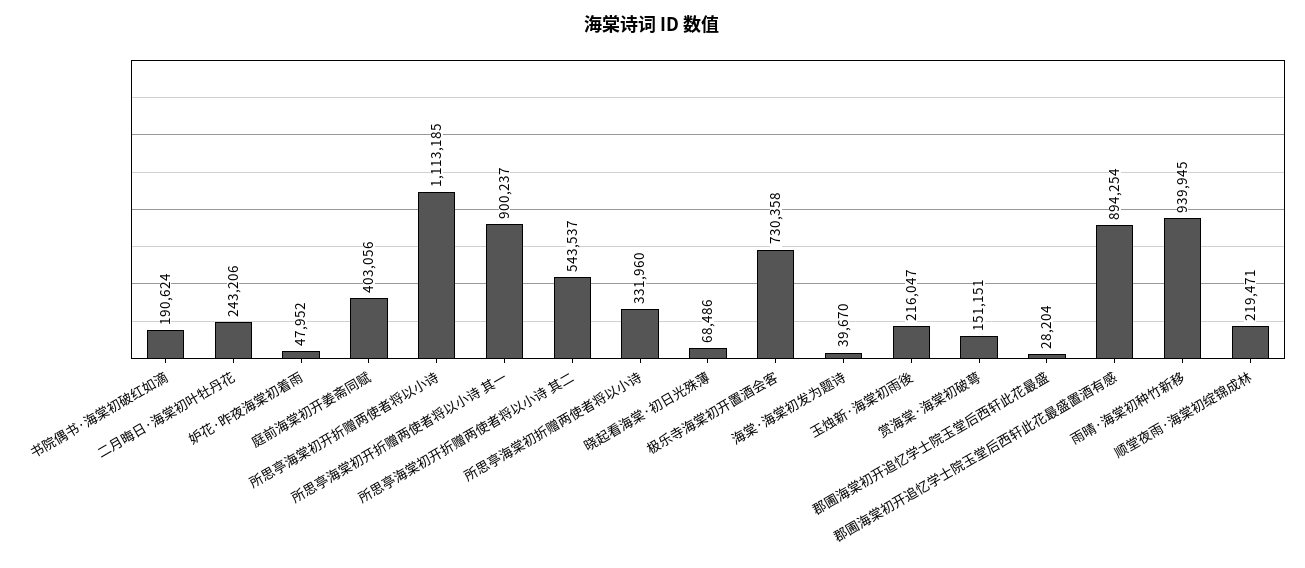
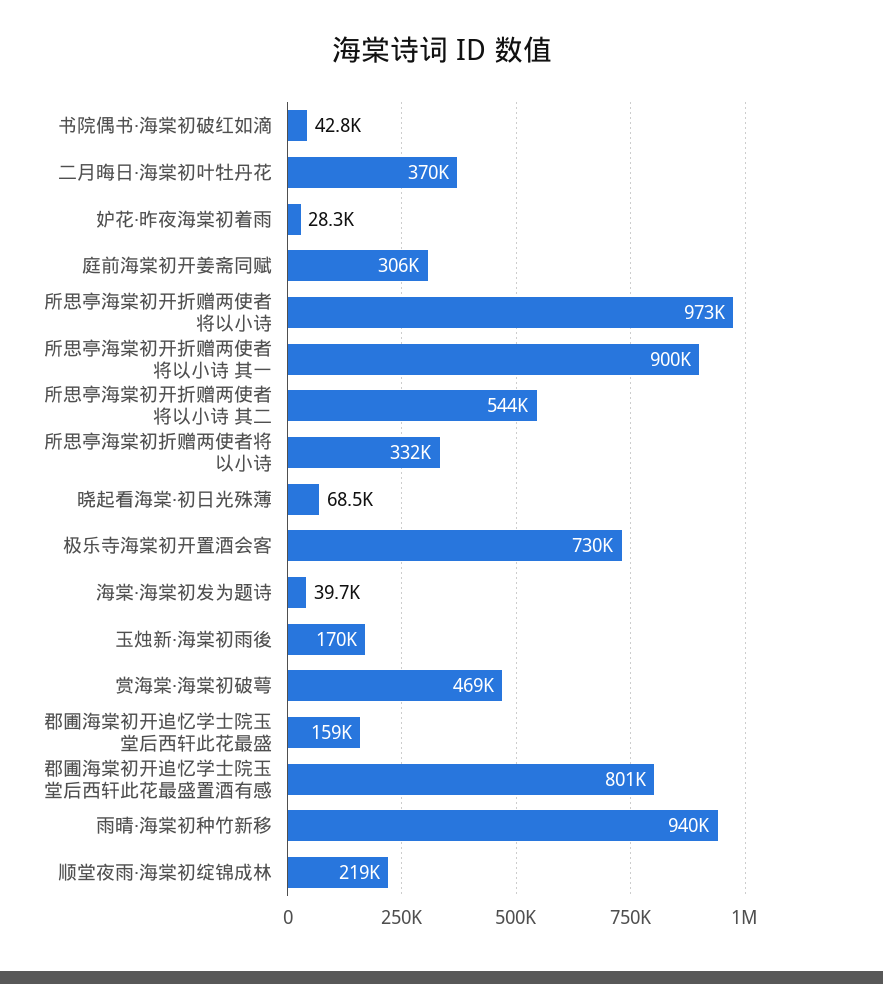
  {
-   "书院偶书·海棠初破红如滴": 190624,
+   "书院偶书·海棠初破红如滴": 42800,
-   "二月晦日·海棠初叶牡丹花": 243206,
+   "二月晦日·海棠初叶牡丹花": 370000,
-   "妒花·昨夜海棠初着雨": 47952,
+   "妒花·昨夜海棠初着雨": 28300,
-   "庭前海棠初开姜斋同赋": 403056,
+   "庭前海棠初开姜斋同赋": 306000,
-   "所思亭海棠初开折赠两使者将以小诗": 1113185,
+   "所思亭海棠初开折赠两使者将以小诗": 973000,
    "所思亭海棠初开折赠两使者将以小诗 其一": 900237,
    "所思亭海棠初开折赠两使者将以小诗 其二": 543537,
    "所思亭海棠初折赠两使者将以小诗": 331960,
    "晓起看海棠·初日光殊薄": 68486,
    "极乐寺海棠初开置酒会客": 730358,
    "海棠·海棠初发为题诗": 39670,
-   "玉烛新·海棠初雨後": 216047,
+   "玉烛新·海棠初雨後": 170000,
-   "赏海棠·海棠初破萼": 151151,
+   "赏海棠·海棠初破萼": 469000,
-   "郡圃海棠初开追忆学士院玉堂后西轩此花最盛": 28204,
+   "郡圃海棠初开追忆学士院玉堂后西轩此花最盛": 159000,
-   "郡圃海棠初开追忆学士院玉堂后西轩此花最盛置酒有感": 894254,
+   "郡圃海棠初开追忆学士院玉堂后西轩此花最盛置酒有感": 801000,
    "雨晴·海棠初种竹新移": 939945,
    "顺堂夜雨·海棠初绽锦成林": 219471
  }

